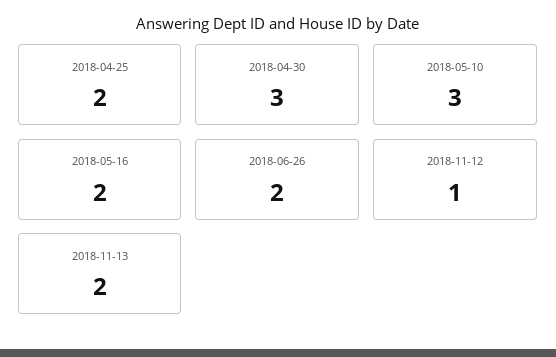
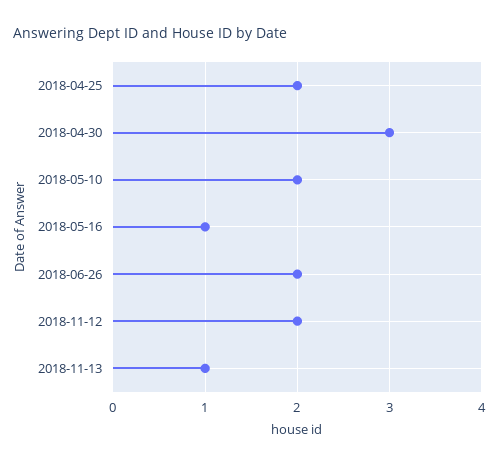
  {
    "2018-04-25": 2,
    "2018-04-30": 3,
-   "2018-05-10": 3,
+   "2018-05-10": 2,
-   "2018-05-16": 2,
+   "2018-05-16": 1,
    "2018-06-26": 2,
-   "2018-11-12": 1,
+   "2018-11-12": 2,
-   "2018-11-13": 2
+   "2018-11-13": 1
  }

